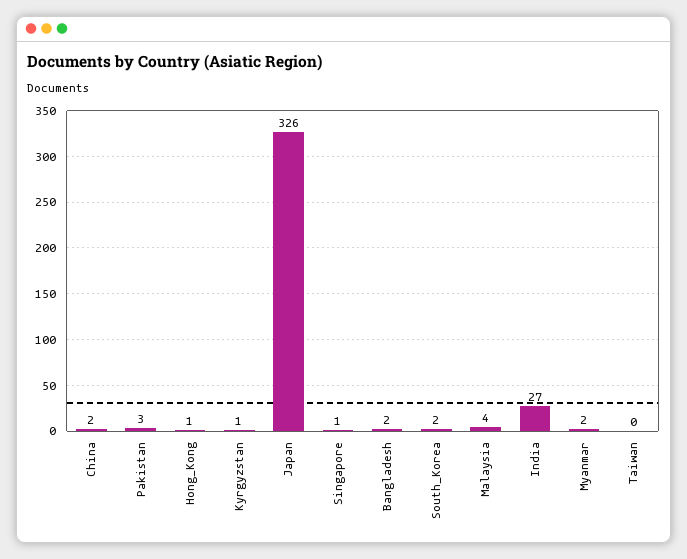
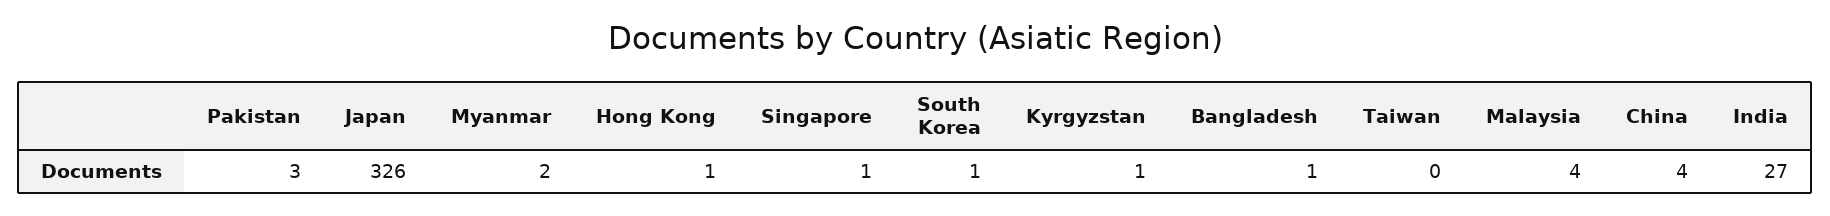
  {
-   "China": 2,
+   "China": 4,
    "Pakistan": 3,
    "Hong_Kong": 1,
    "Kyrgyzstan": 1,
    "Japan": 326,
    "Singapore": 1,
-   "Bangladesh": 2,
+   "Bangladesh": 1,
-   "South_Korea": 2,
+   "South_Korea": 1,
    "Malaysia": 4,
    "India": 27,
    "Myanmar": 2,
    "Taiwan": 0
  }

